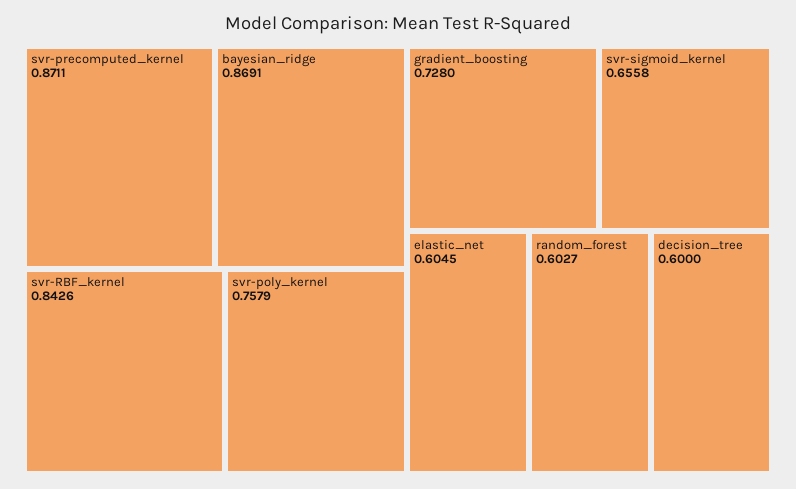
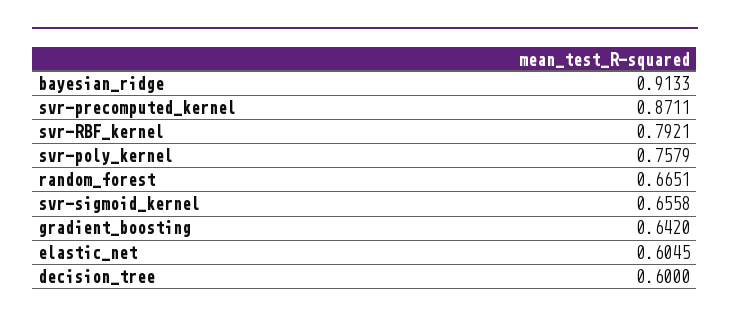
  {
    "svr-precomputed_kernel": 0.8711,
-   "bayesian_ridge": 0.8691,
+   "bayesian_ridge": 0.9133,
-   "svr-RBF_kernel": 0.8426,
+   "svr-RBF_kernel": 0.7921,
    "svr-poly_kernel": 0.7579,
-   "gradient_boosting": 0.728,
+   "gradient_boosting": 0.642,
    "svr-sigmoid_kernel": 0.6558,
    "elastic_net": 0.6045,
-   "random_forest": 0.6027,
+   "random_forest": 0.6651,
    "decision_tree": 0.6
  }

